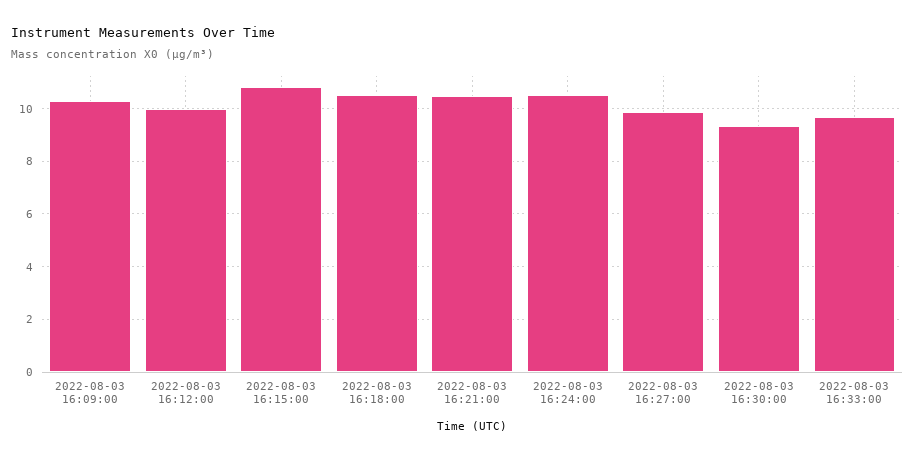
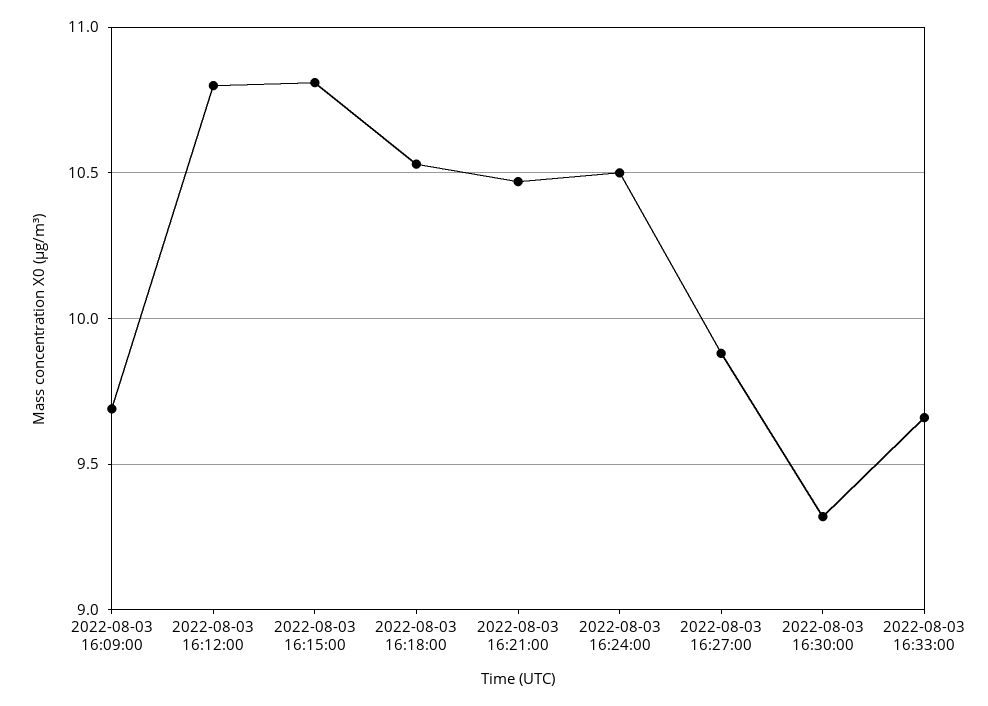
  {
-   "2022-08-03 16:09:00": 10.25,
+   "2022-08-03 16:09:00": 9.7,
-   "2022-08-03 16:12:00": 10,
+   "2022-08-03 16:12:00": 10.8,
    "2022-08-03 16:15:00": 10.8,
    "2022-08-03 16:18:00": 10.55,
    "2022-08-03 16:21:00": 10.45,
    "2022-08-03 16:24:00": 10.5,
    "2022-08-03 16:27:00": 9.9,
    "2022-08-03 16:30:00": 9.3,
    "2022-08-03 16:33:00": 9.65
  }

